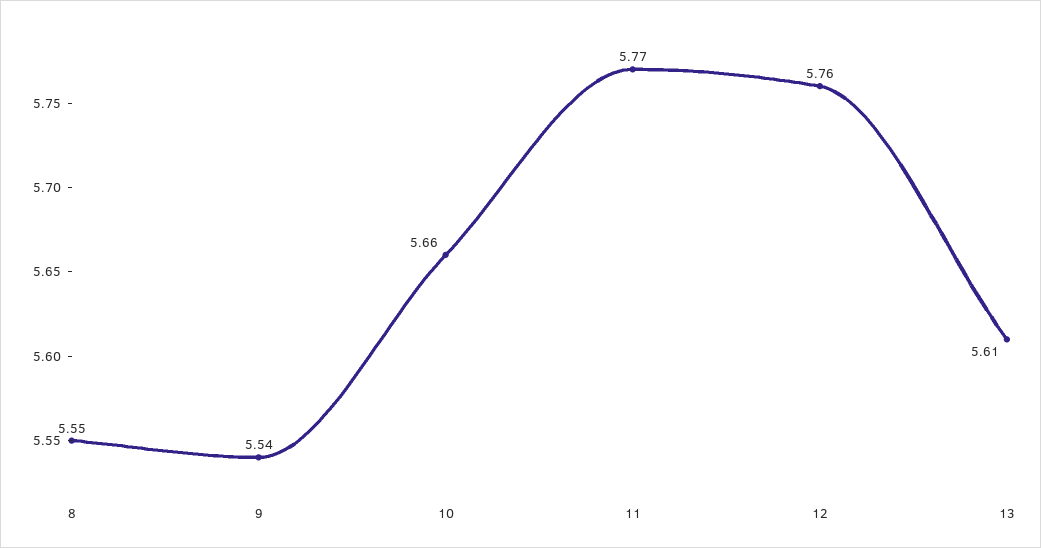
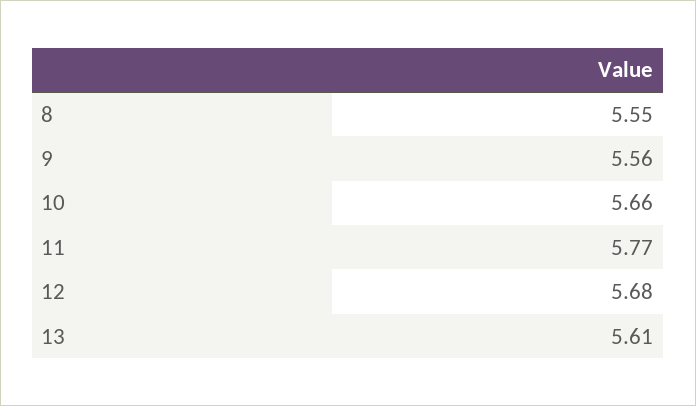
  {
    "8": 5.55,
-   "9": 5.54,
+   "9": 5.56,
    "10": 5.66,
    "11": 5.77,
-   "12": 5.76,
+   "12": 5.68,
    "13": 5.61
  }

